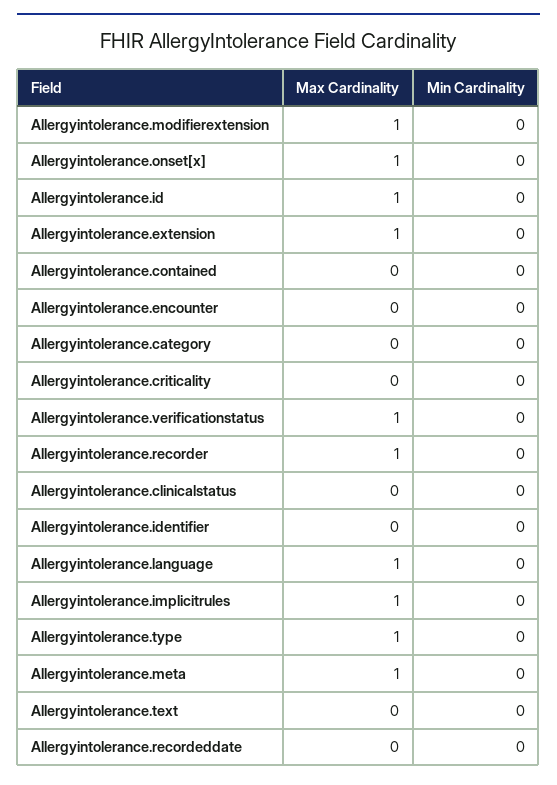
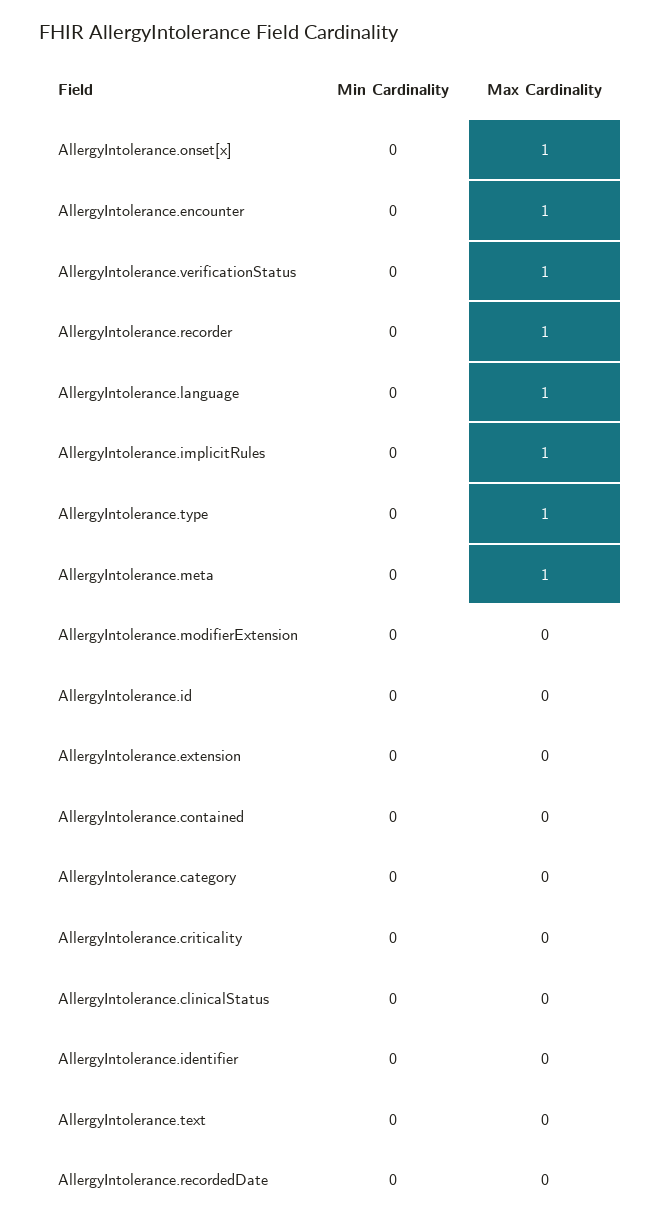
  {
    "Max Cardinality": {
-     "Allergyintolerance.modifierextension": 1,
+     "Allergyintolerance.modifierextension": 0,
      "Allergyintolerance.onset[x]": 1,
-     "Allergyintolerance.id": 1,
+     "Allergyintolerance.id": 0,
-     "Allergyintolerance.extension": 1,
+     "Allergyintolerance.extension": 0,
      "Allergyintolerance.contained": 0,
-     "Allergyintolerance.encounter": 0,
+     "Allergyintolerance.encounter": 1,
      "Allergyintolerance.category": 0,
      "Allergyintolerance.criticality": 0,
      "Allergyintolerance.verificationstatus": 1,
      "Allergyintolerance.recorder": 1,
      "Allergyintolerance.clinicalstatus": 0,
      "Allergyintolerance.identifier": 0,
      "Allergyintolerance.language": 1,
      "Allergyintolerance.implicitrules": 1,
      "Allergyintolerance.type": 1,
      "Allergyintolerance.meta": 1,
      "Allergyintolerance.text": 0,
      "Allergyintolerance.recordeddate": 0
    },
    "Min Cardinality": {
      "Allergyintolerance.modifierextension": 0,
      "Allergyintolerance.onset[x]": 0,
      "Allergyintolerance.id": 0,
      "Allergyintolerance.extension": 0,
      "Allergyintolerance.contained": 0,
      "Allergyintolerance.encounter": 0,
      "Allergyintolerance.category": 0,
      "Allergyintolerance.criticality": 0,
      "Allergyintolerance.verificationstatus": 0,
      "Allergyintolerance.recorder": 0,
      "Allergyintolerance.clinicalstatus": 0,
      "Allergyintolerance.identifier": 0,
      "Allergyintolerance.language": 0,
      "Allergyintolerance.implicitrules": 0,
      "Allergyintolerance.type": 0,
      "Allergyintolerance.meta": 0,
      "Allergyintolerance.text": 0,
      "Allergyintolerance.recordeddate": 0
    }
  }

